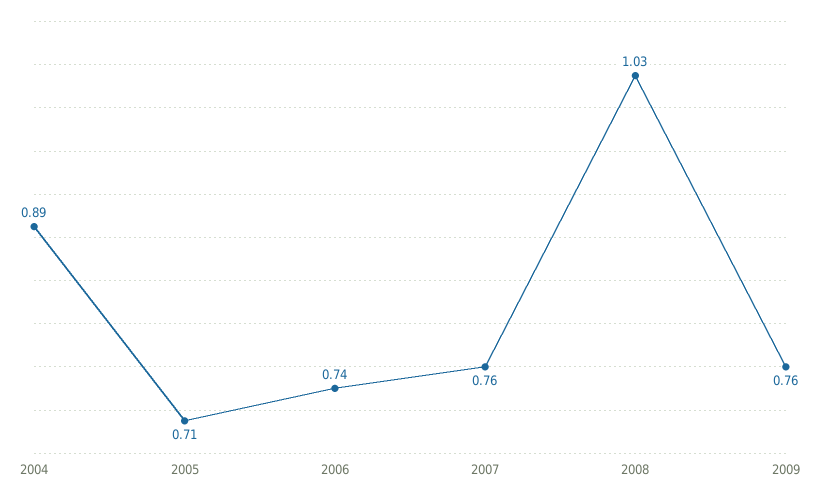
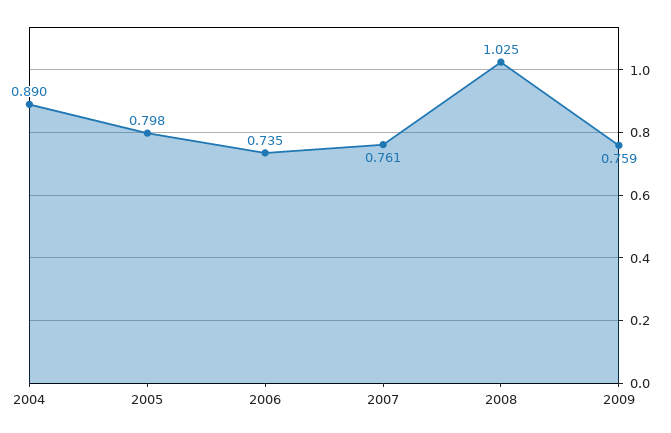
  {
    "2004": 0.89,
-   "2005": 0.71,
+   "2005": 0.798,
    "2006": 0.735,
    "2007": 0.761,
    "2008": 1.025,
    "2009": 0.759
  }

